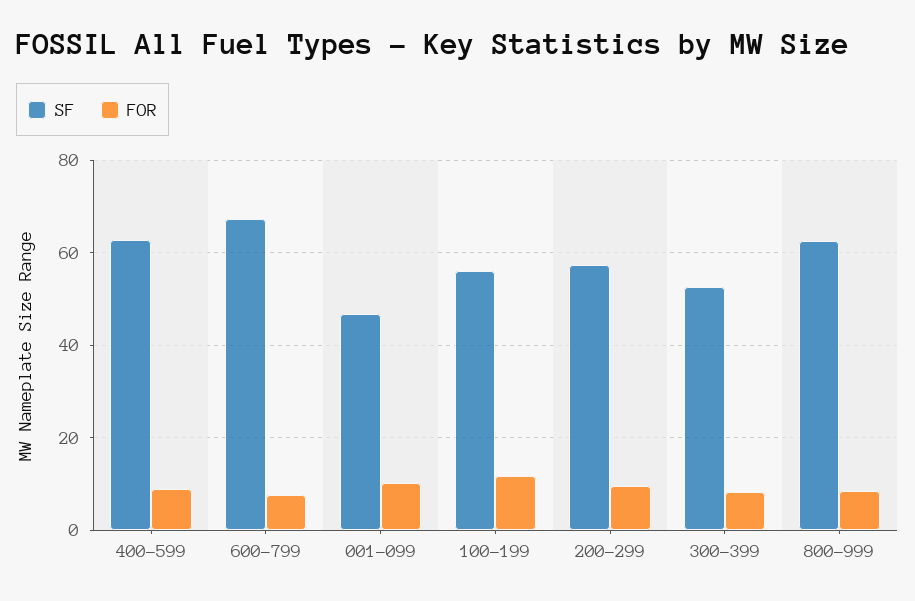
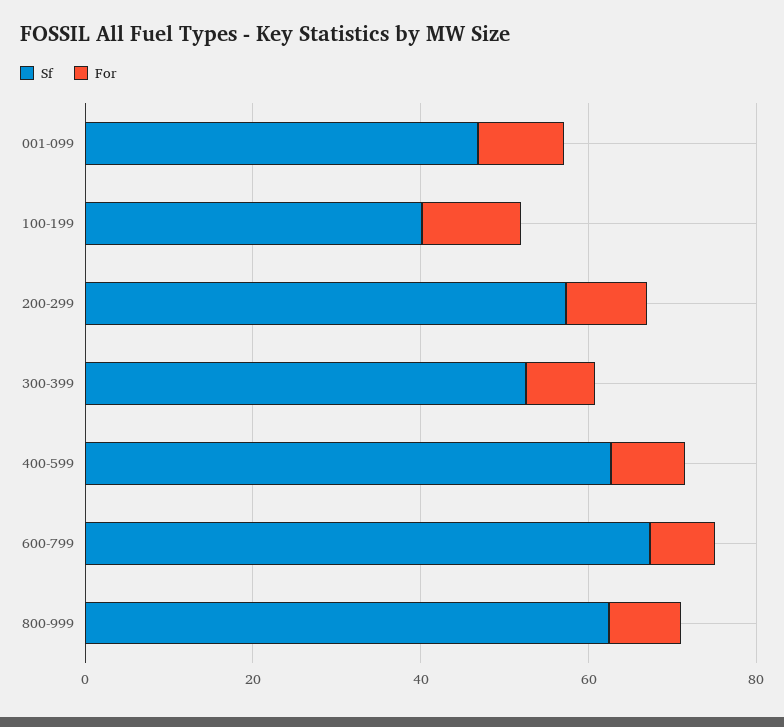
  {
    "SF": {
      "400-599": 62,
      "600-799": 68,
      "001-099": 46,
-     "100-199": 56,
+     "100-199": 40,
      "200-299": 58,
      "300-399": 52,
      "800-999": 62
    },
    "FOR": {
      "400-599": 8,
      "600-799": 8,
      "001-099": 10,
      "100-199": 12,
      "200-299": 10,
      "300-399": 8,
      "800-999": 8
    }
  }

